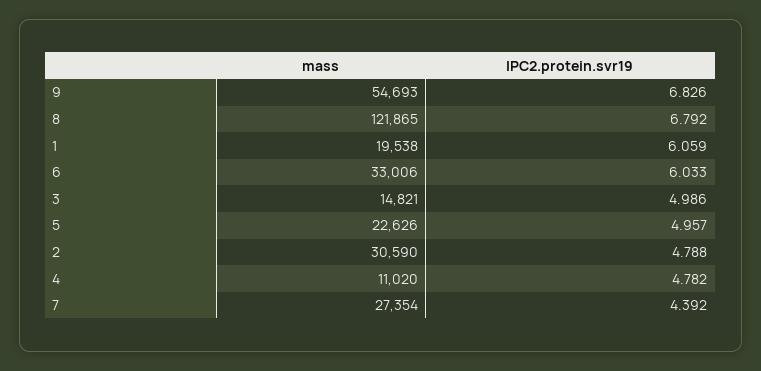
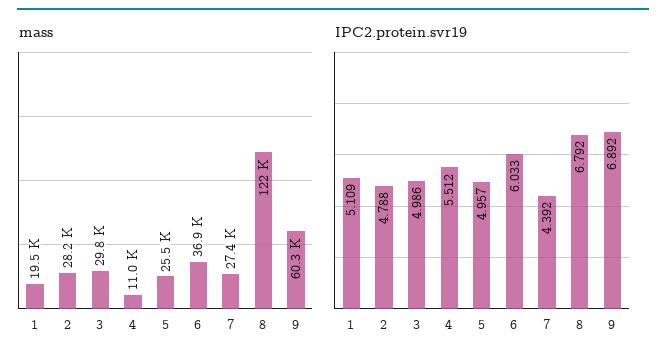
  {
    "mass": {
-     "9": 54693,
+     "9": 60300,
      "8": 121865,
      "1": 19538,
-     "6": 33006,
+     "6": 36900,
-     "3": 14821,
+     "3": 29800,
-     "5": 22626,
+     "5": 25500,
-     "2": 30590,
+     "2": 28200,
      "4": 11020,
      "7": 27354
    },
    "IPC2.protein.svr19": {
-     "9": 6.826,
+     "9": 6.892,
      "8": 6.792,
-     "1": 6.059,
+     "1": 5.109,
      "6": 6.033,
      "3": 4.986,
      "5": 4.957,
      "2": 4.788,
-     "4": 4.782,
+     "4": 5.512,
      "7": 4.392
    }
  }

